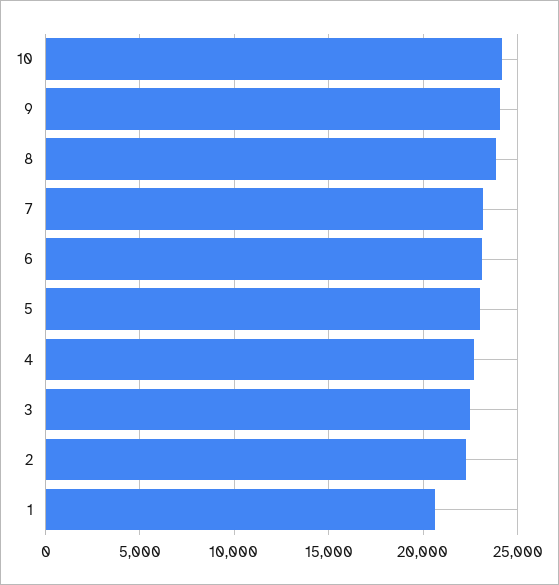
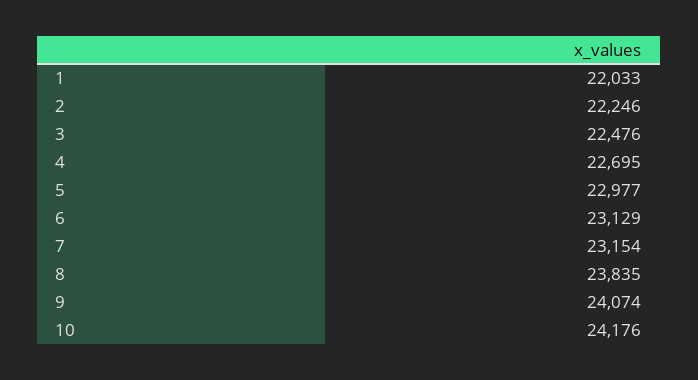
  {
    "10": 24176,
    "9": 24074,
    "8": 23835,
    "7": 23154,
    "6": 23129,
    "5": 22977,
    "4": 22695,
    "3": 22476,
    "2": 22246,
-   "1": 20500
+   "1": 22033
  }

